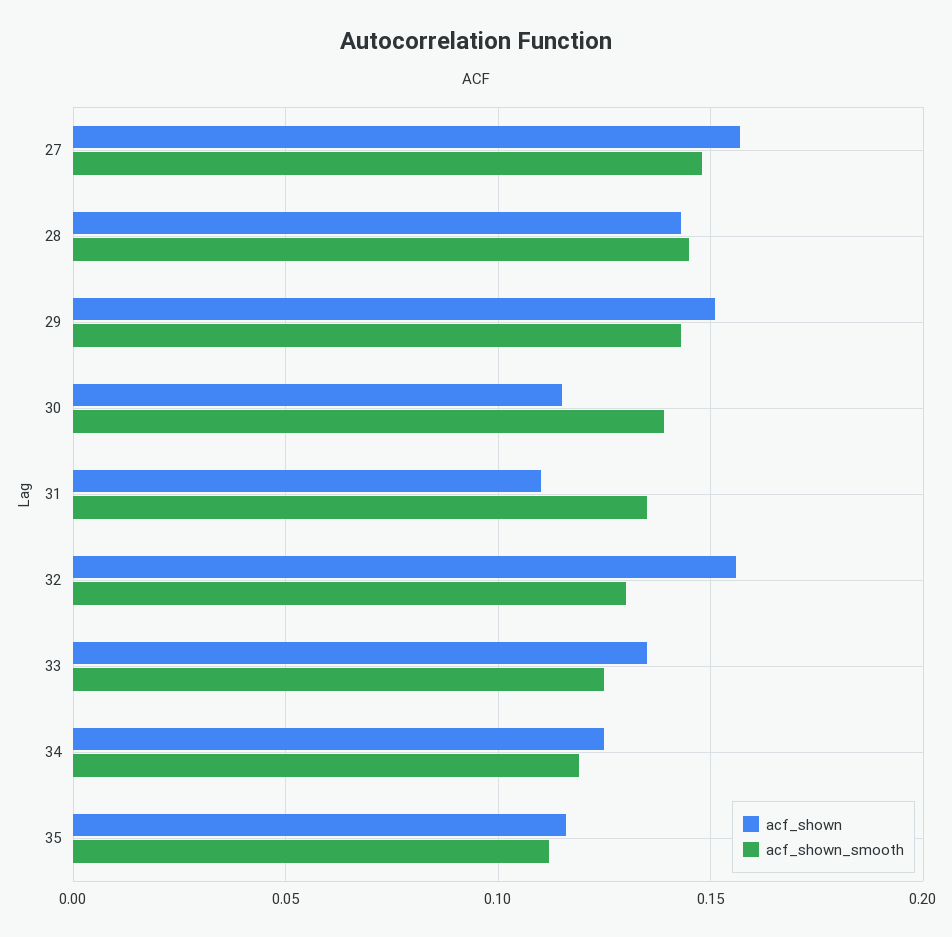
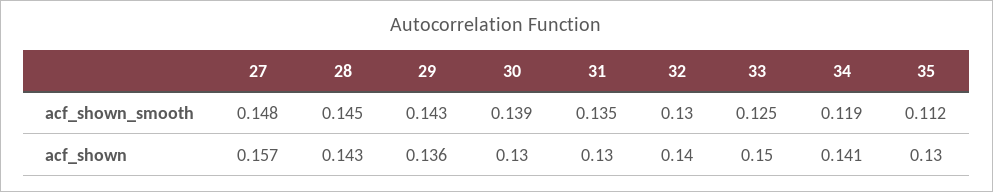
  {
    "acf_shown": {
      "27": 0.157,
      "28": 0.143,
-     "29": 0.15,
+     "29": 0.136,
-     "30": 0.115,
+     "30": 0.13,
-     "31": 0.11,
+     "31": 0.13,
-     "32": 0.155,
+     "32": 0.14,
-     "33": 0.135,
+     "33": 0.15,
-     "34": 0.125,
+     "34": 0.141,
-     "35": 0.115
+     "35": 0.13
    },
    "acf_shown_smooth": {
      "27": 0.148,
      "28": 0.145,
      "29": 0.143,
      "30": 0.139,
      "31": 0.135,
      "32": 0.13,
      "33": 0.125,
      "34": 0.119,
      "35": 0.112
    }
  }

